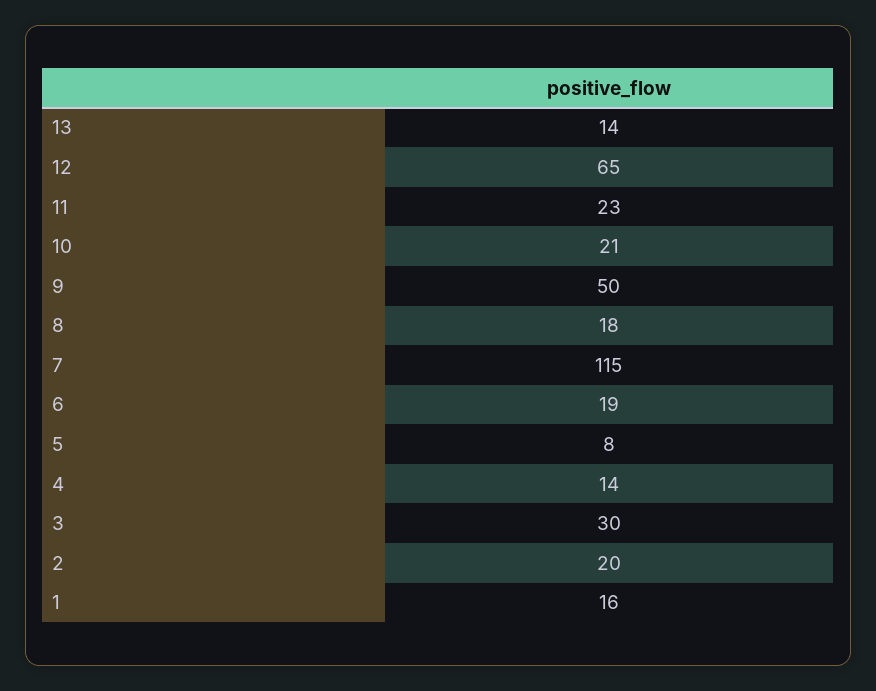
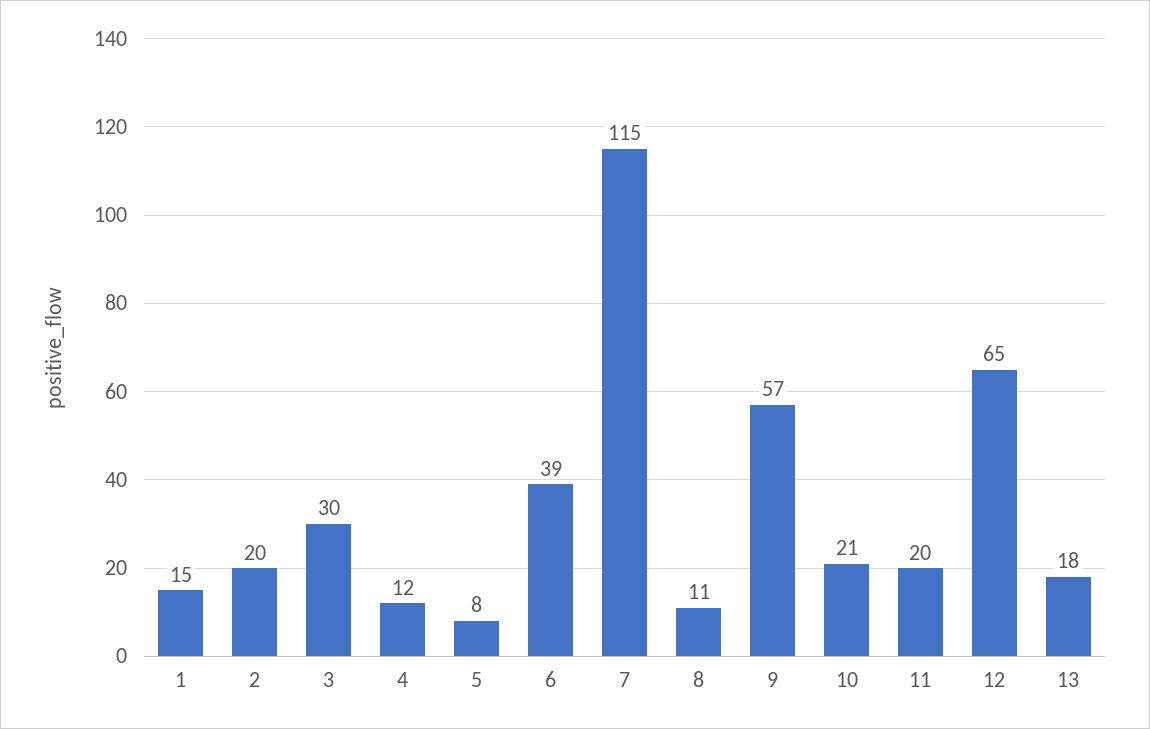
  {
-   "13": 14,
+   "13": 18,
    "12": 65,
-   "11": 23,
+   "11": 20,
    "10": 21,
-   "9": 50,
+   "9": 57,
-   "8": 18,
+   "8": 11,
    "7": 115,
-   "6": 19,
+   "6": 39,
    "5": 8,
-   "4": 14,
+   "4": 12,
    "3": 30,
    "2": 20,
-   "1": 16
+   "1": 15
  }

